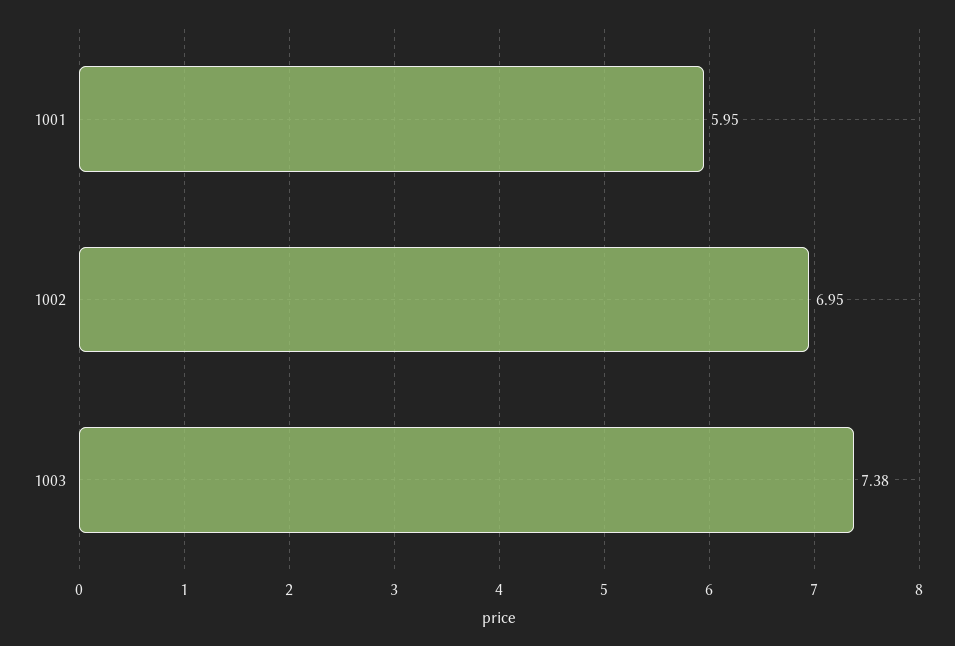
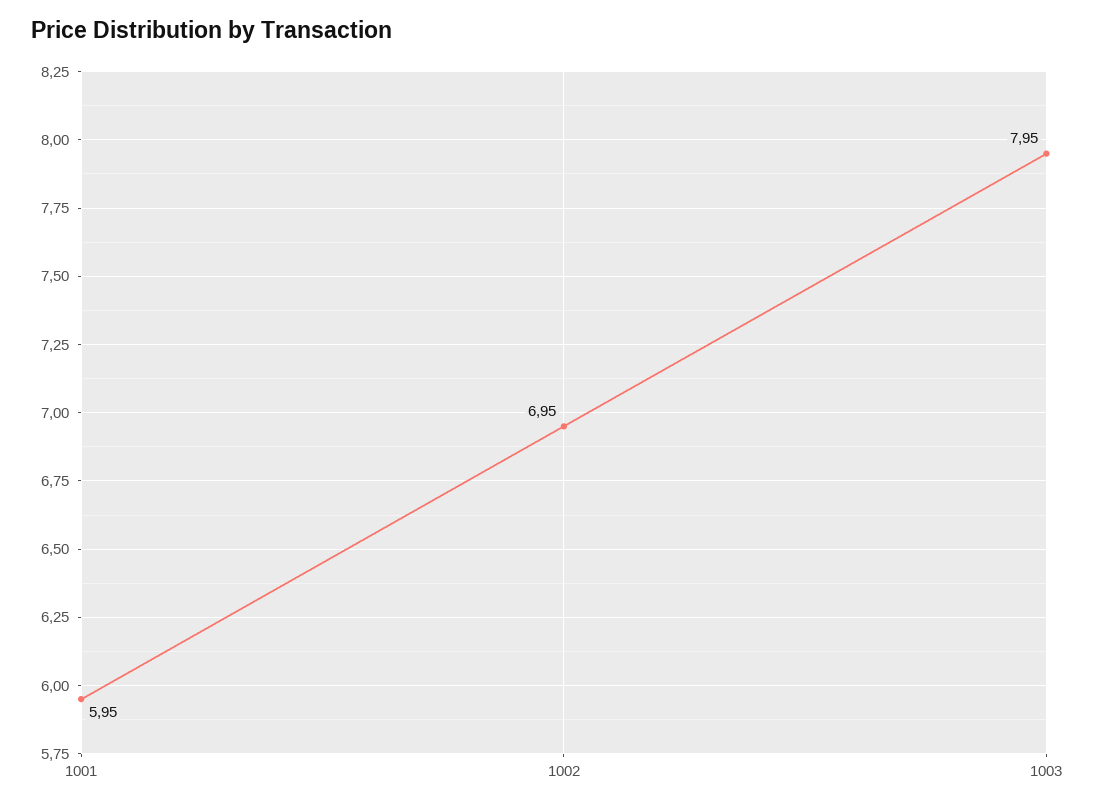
  {
    "1001": 5.95,
    "1002": 6.95,
-   "1003": 7.38
+   "1003": 7.95
  }

